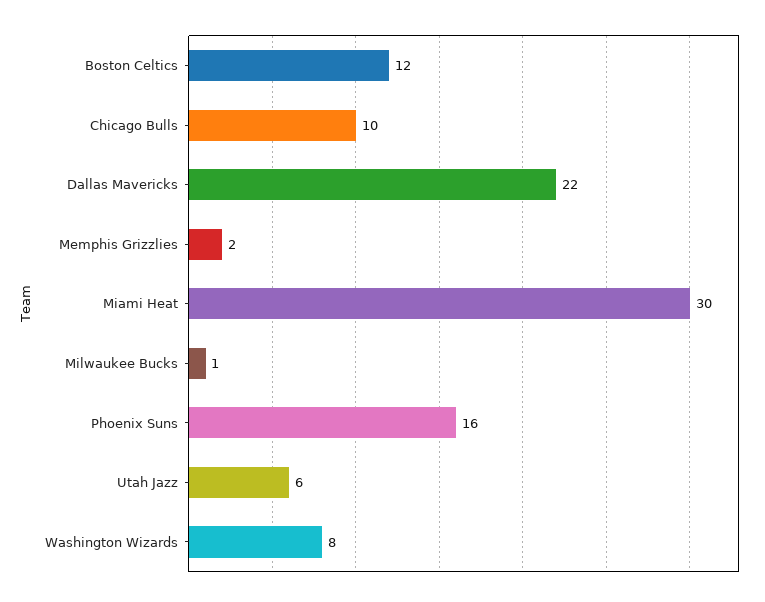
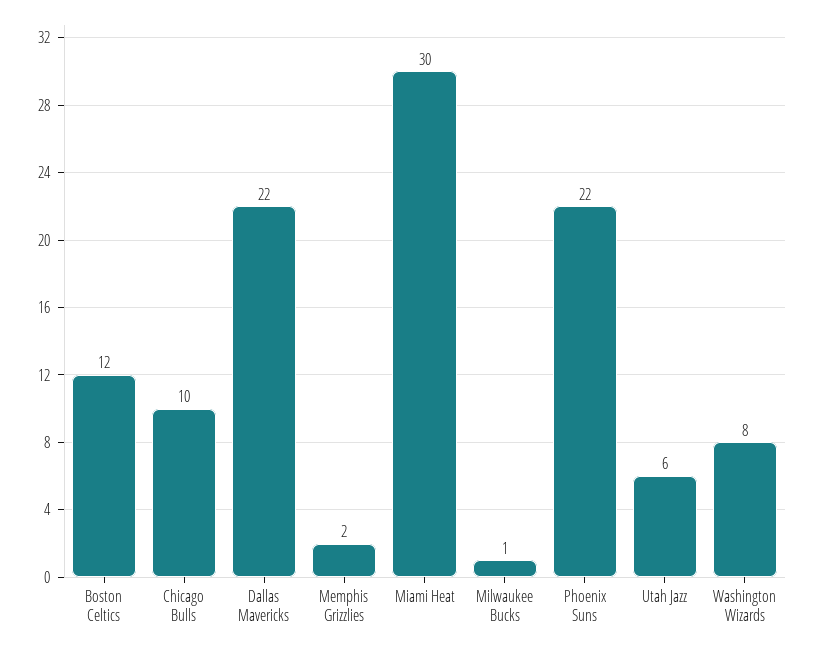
  {
    "Boston Celtics": 12,
    "Chicago Bulls": 10,
    "Dallas Mavericks": 22,
    "Memphis Grizzlies": 2,
    "Miami Heat": 30,
    "Milwaukee Bucks": 1,
-   "Phoenix Suns": 16,
+   "Phoenix Suns": 22,
    "Utah Jazz": 6,
    "Washington Wizards": 8
  }

